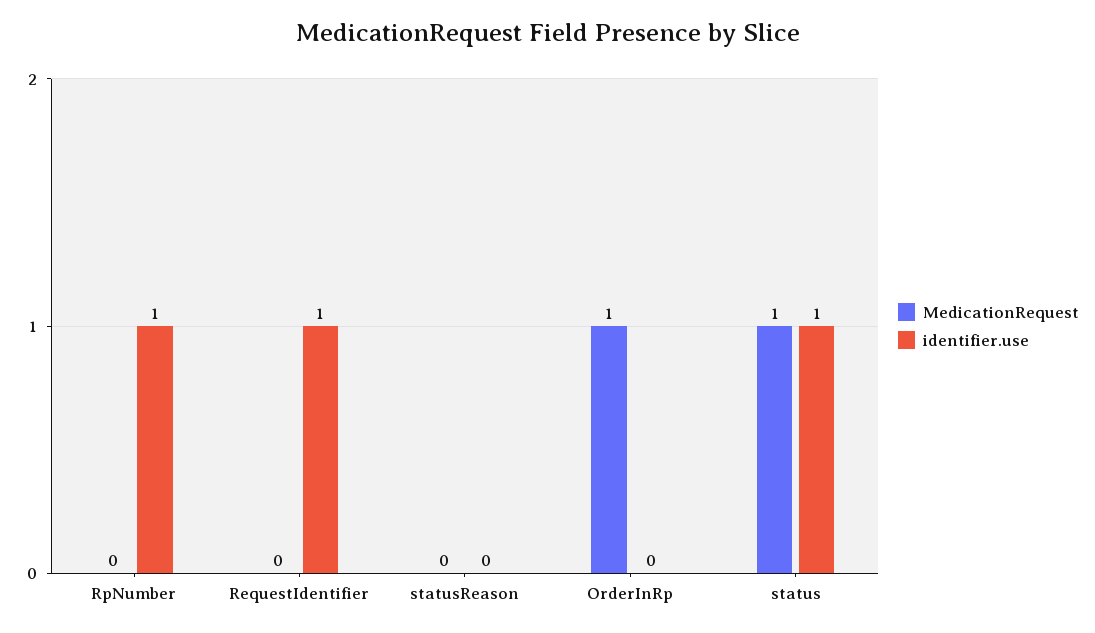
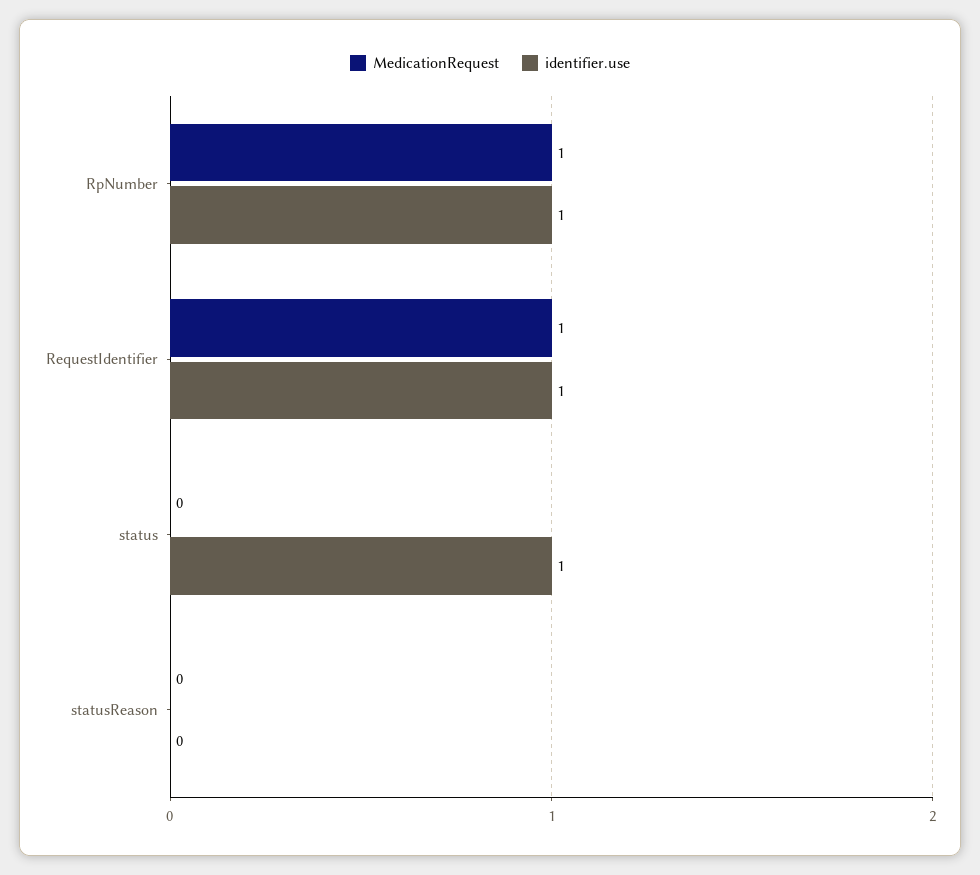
  {
    "MedicationRequest": {
-     "RpNumber": 0,
+     "RpNumber": 1,
-     "RequestIdentifier": 0,
+     "RequestIdentifier": 1,
      "statusReason": 0,
-     "OrderInRp": 1,
-     "status": 1
+     "status": 0
    },
    "identifier.use": {
      "RpNumber": 1,
      "RequestIdentifier": 1,
      "statusReason": 0,
-     "OrderInRp": 0,
      "status": 1
    }
  }

